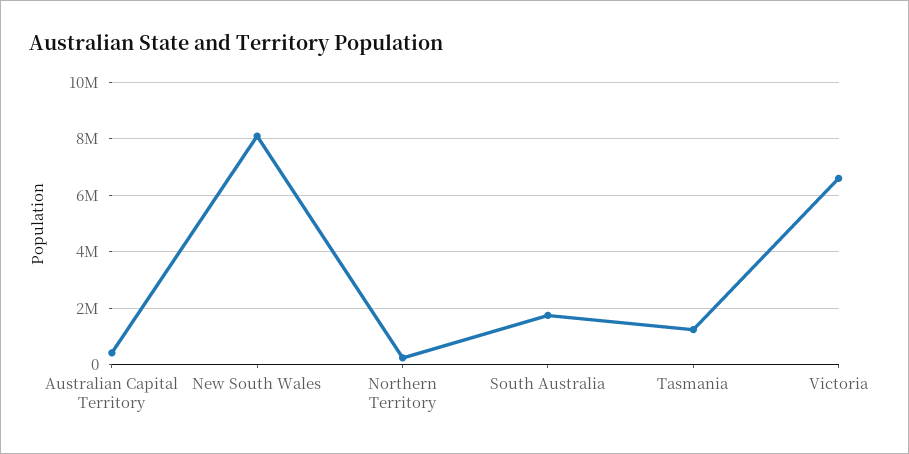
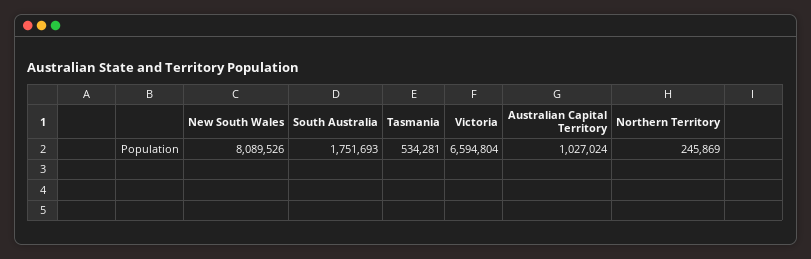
  {
-   "Australian Capital Territory": 500000,
+   "Australian Capital Territory": 1027024,
    "New South Wales": 8089526,
    "Northern Territory": 245869,
    "South Australia": 1751693,
-   "Tasmania": 1250000,
+   "Tasmania": 534281,
    "Victoria": 6594804
  }

